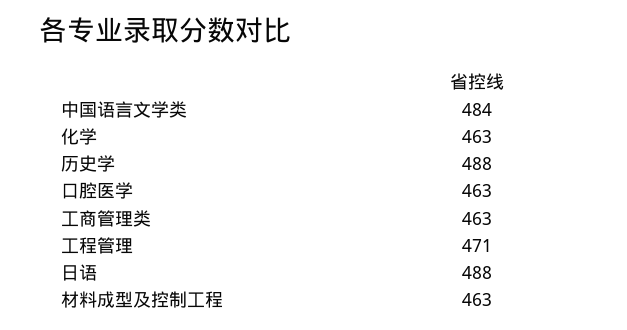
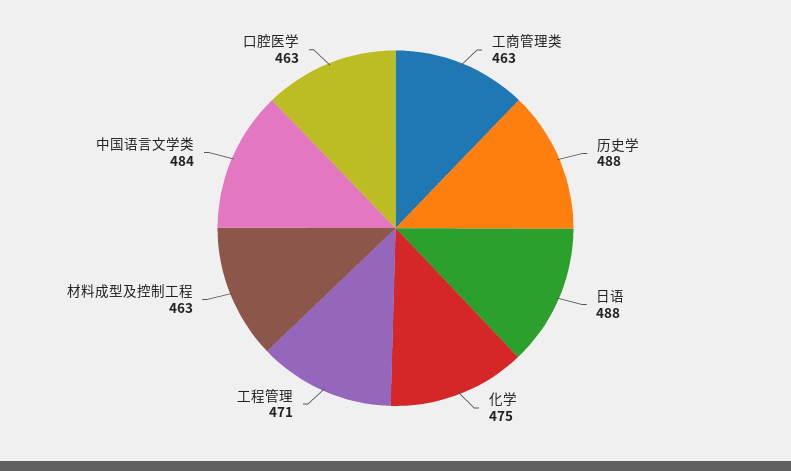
  {
    "中国语言文学类": 484,
-   "化学": 463,
+   "化学": 475,
    "历史学": 488,
    "口腔医学": 463,
    "工商管理类": 463,
    "工程管理": 471,
    "日语": 488,
    "材料成型及控制工程": 463
  }

